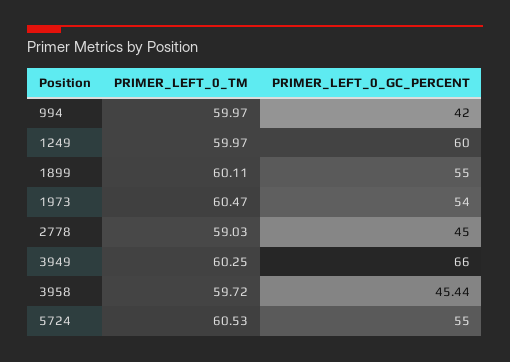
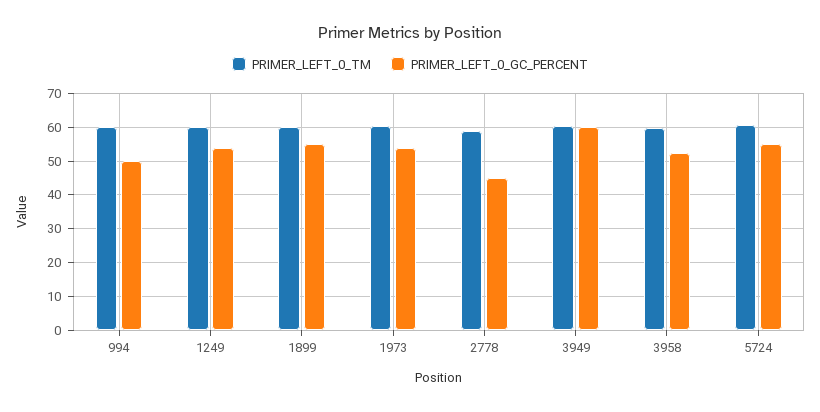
  {
    "PRIMER_LEFT_0_TM": {
      "994": 59.97,
      "1249": 59.97,
      "1899": 60.11,
      "1973": 60.47,
      "2778": 59.03,
      "3949": 60.25,
      "3958": 59.72,
      "5724": 60.53
    },
    "PRIMER_LEFT_0_GC_PERCENT": {
-     "994": 42,
+     "994": 50,
-     "1249": 60,
+     "1249": 54,
      "1899": 55,
      "1973": 54,
      "2778": 45,
-     "3949": 66,
+     "3949": 60,
-     "3958": 45.44,
+     "3958": 52,
      "5724": 55
    }
  }

